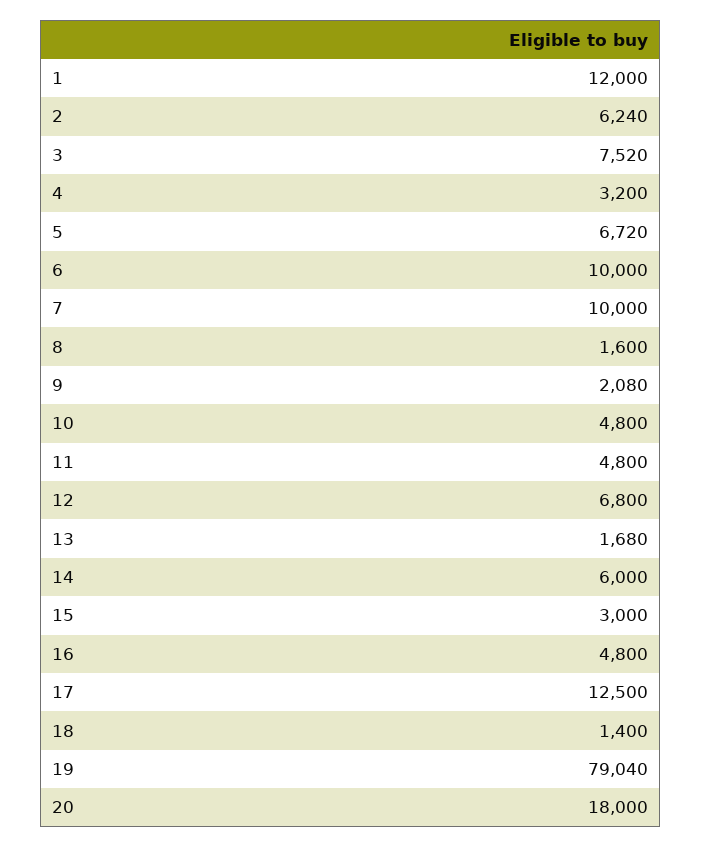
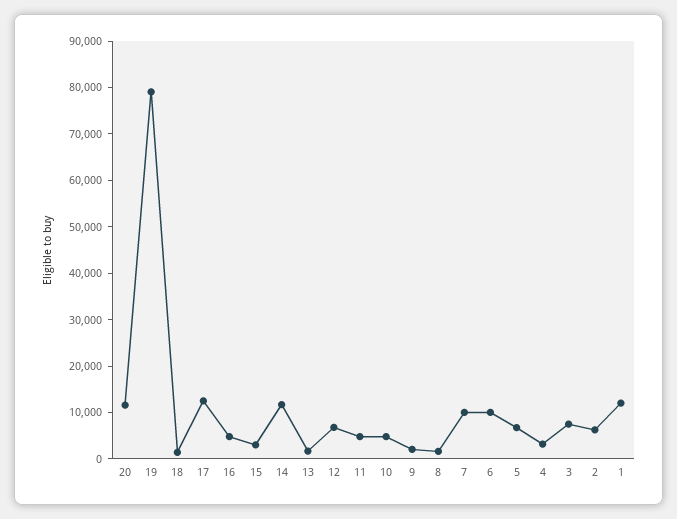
  {
    "1": 12000,
    "2": 6240,
    "3": 7520,
    "4": 3200,
    "5": 6720,
    "6": 10000,
    "7": 10000,
    "8": 1600,
    "9": 2080,
    "10": 4800,
    "11": 4800,
    "12": 6800,
    "13": 1680,
-   "14": 6000,
+   "14": 12000,
    "15": 3000,
    "16": 4800,
    "17": 12500,
    "18": 1400,
    "19": 79040,
-   "20": 18000
+   "20": 12000
  }

